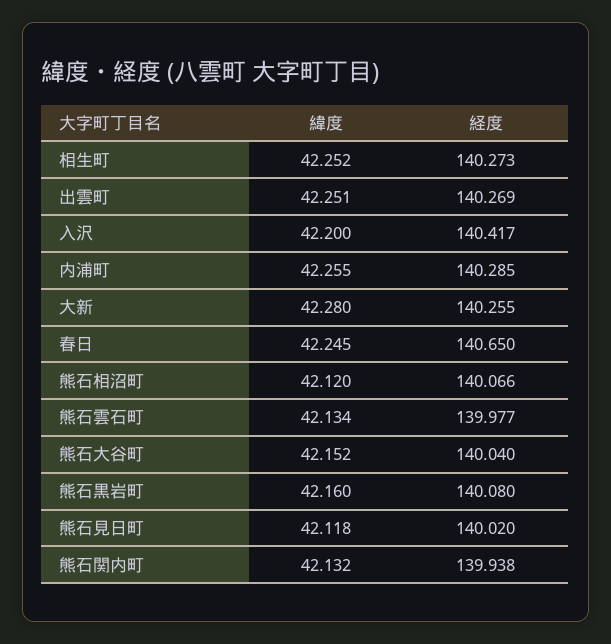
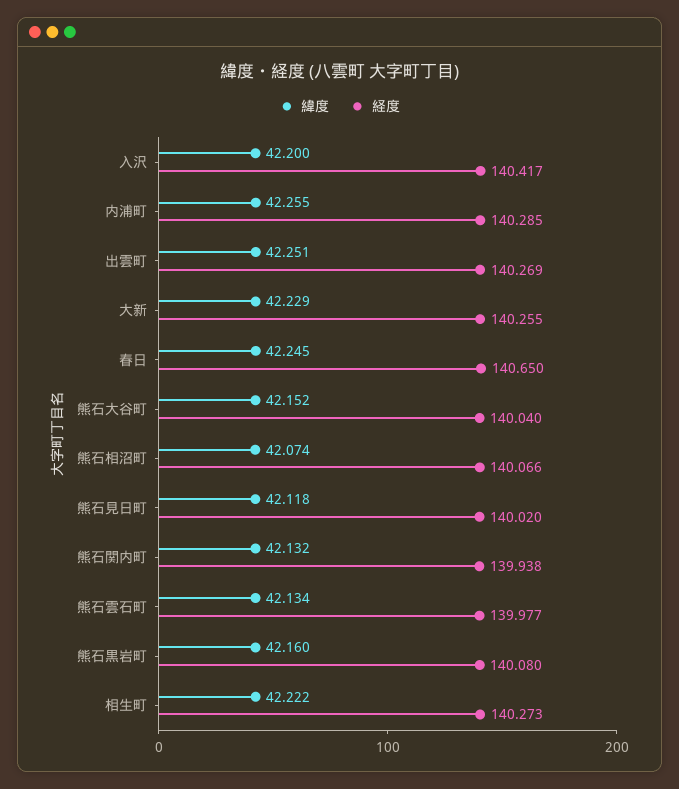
  {
    "緯度": {
-     "相生町": 42.252,
+     "相生町": 42.222,
      "出雲町": 42.251,
      "入沢": 42.2,
      "内浦町": 42.255,
-     "大新": 42.28,
+     "大新": 42.229,
      "春日": 42.245,
-     "熊石相沼町": 42.12,
+     "熊石相沼町": 42.074,
      "熊石雲石町": 42.134,
      "熊石大谷町": 42.152,
      "熊石黒岩町": 42.16,
      "熊石見日町": 42.118,
      "熊石関内町": 42.132
    },
    "経度": {
      "相生町": 140.273,
      "出雲町": 140.269,
      "入沢": 140.417,
      "内浦町": 140.285,
      "大新": 140.255,
      "春日": 140.65,
      "熊石相沼町": 140.066,
      "熊石雲石町": 139.977,
      "熊石大谷町": 140.04,
      "熊石黒岩町": 140.08,
      "熊石見日町": 140.02,
      "熊石関内町": 139.938
    }
  }

